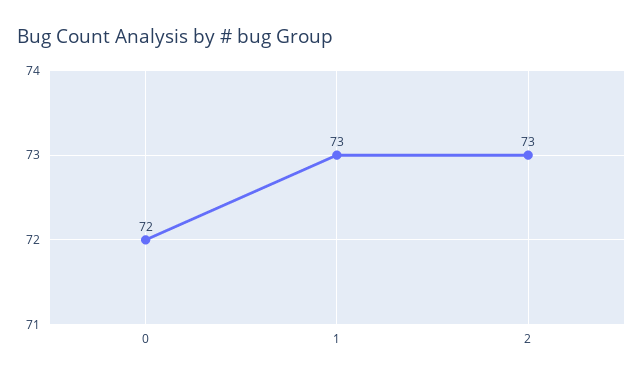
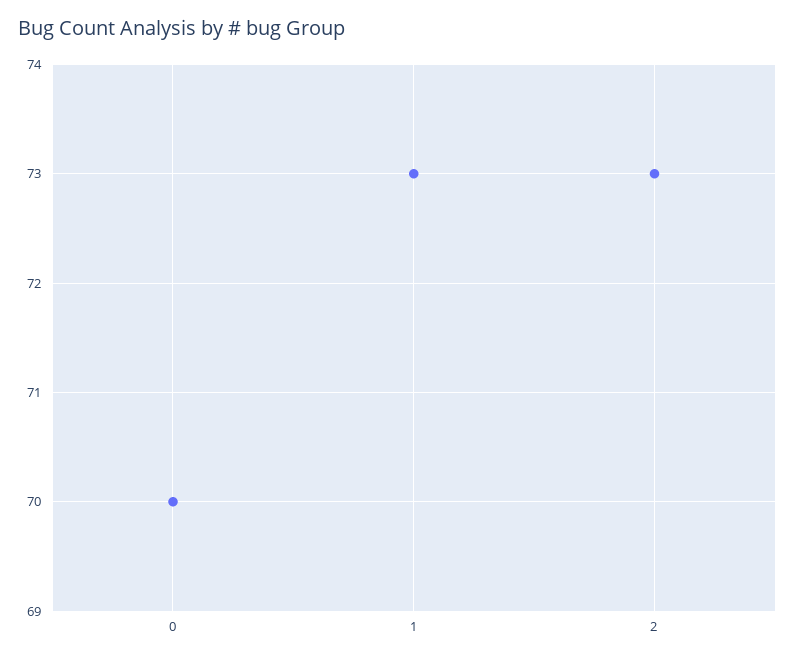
  {
-   "0": 72,
+   "0": 70,
    "1": 73,
    "2": 73
  }

